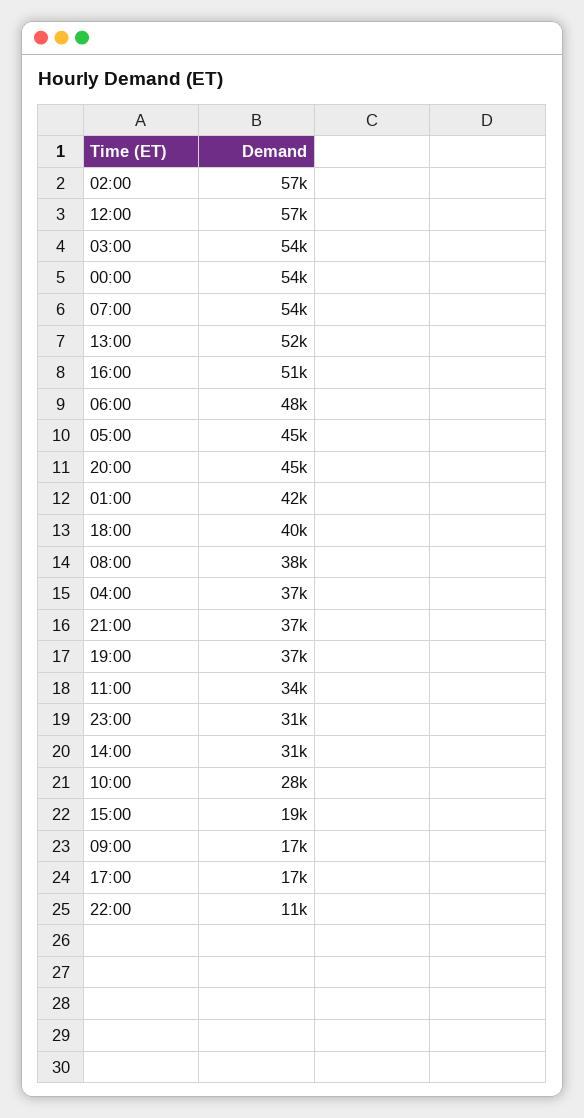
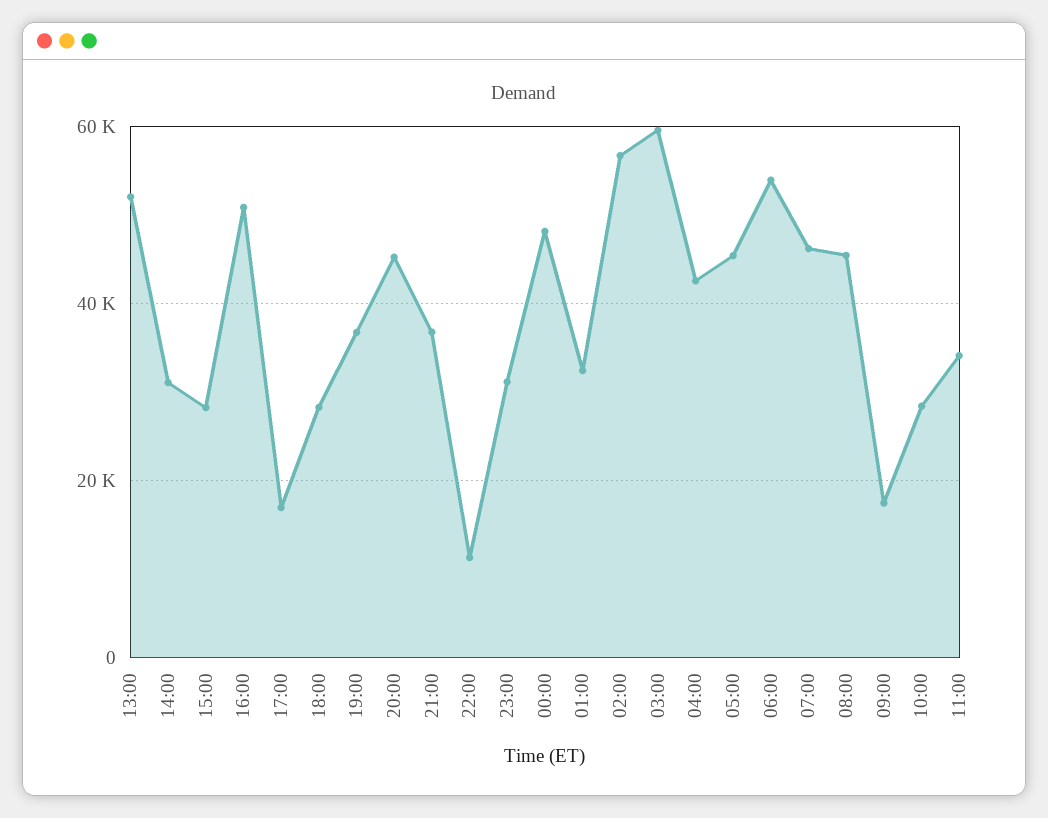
  {
    "02:00": 57000,
-   "12:00": 57000,
-   "03:00": 54000,
+   "03:00": 60000,
-   "00:00": 54000,
+   "00:00": 48000,
-   "07:00": 54000,
+   "07:00": 46000,
    "13:00": 52000,
    "16:00": 51000,
-   "06:00": 48000,
+   "06:00": 54000,
    "05:00": 45000,
    "20:00": 45000,
-   "01:00": 42000,
+   "01:00": 32000,
-   "18:00": 40000,
+   "18:00": 28000,
-   "08:00": 38000,
+   "08:00": 46000,
-   "04:00": 37000,
+   "04:00": 42000,
    "21:00": 37000,
    "19:00": 37000,
    "11:00": 34000,
    "23:00": 31000,
    "14:00": 31000,
    "10:00": 28000,
-   "15:00": 19000,
+   "15:00": 28000,
    "09:00": 17000,
    "17:00": 17000,
    "22:00": 11000
  }

